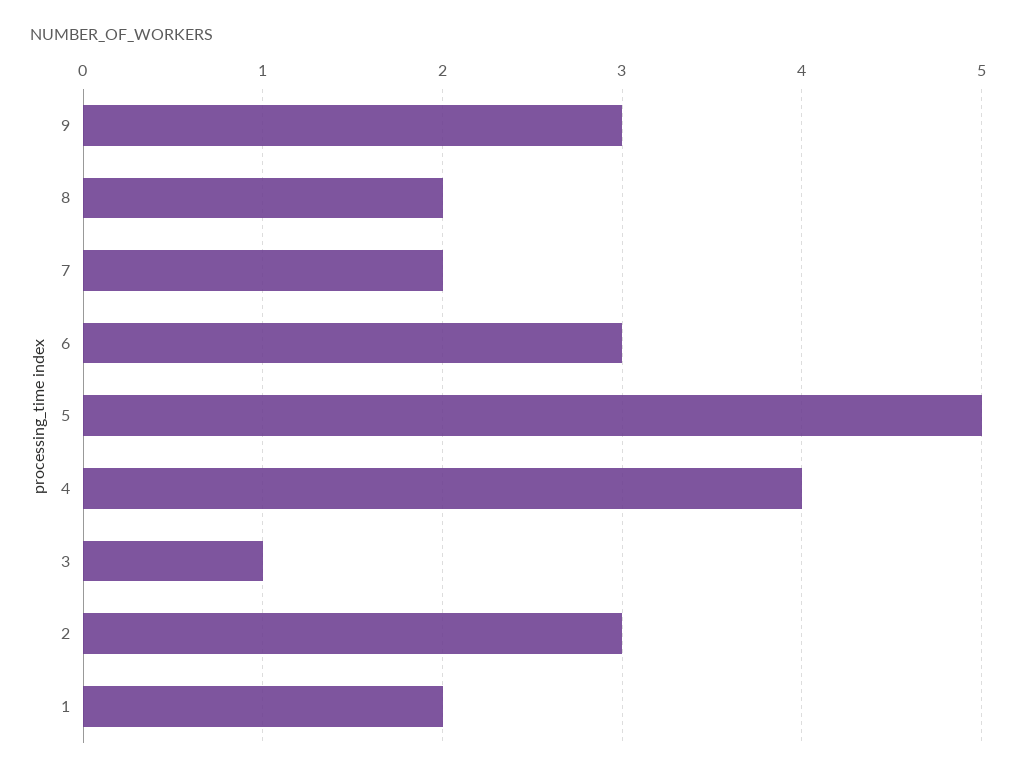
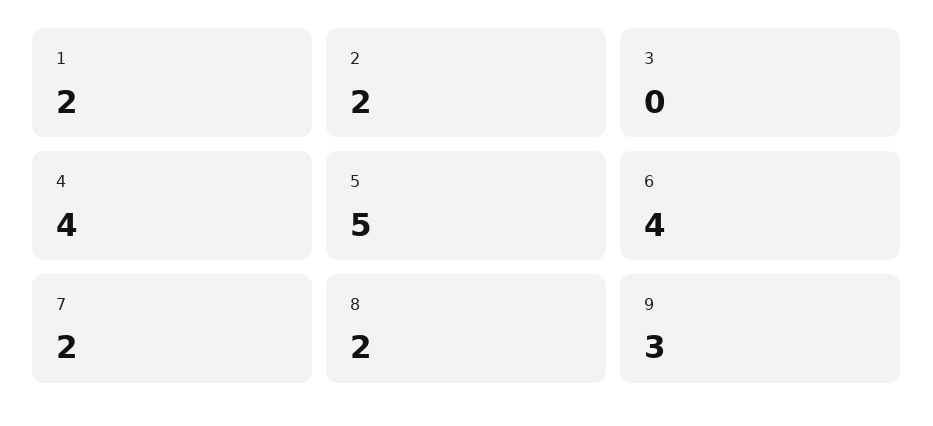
  {
    "9": 3,
    "8": 2,
    "7": 2,
-   "6": 3,
+   "6": 4,
    "5": 5,
    "4": 4,
-   "3": 1,
+   "3": 0,
-   "2": 3,
+   "2": 2,
    "1": 2
  }

